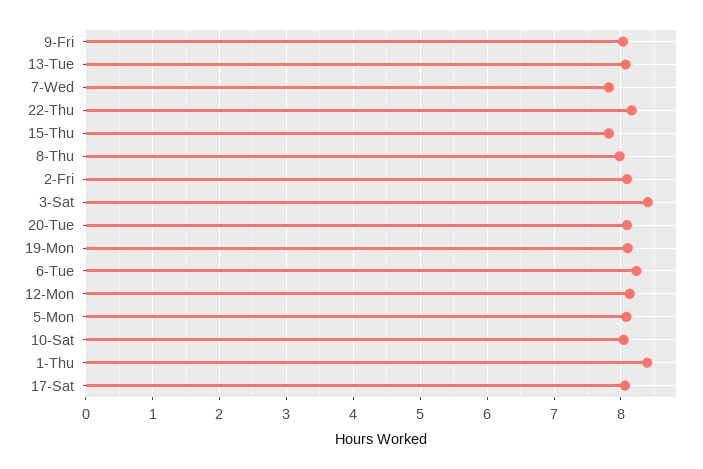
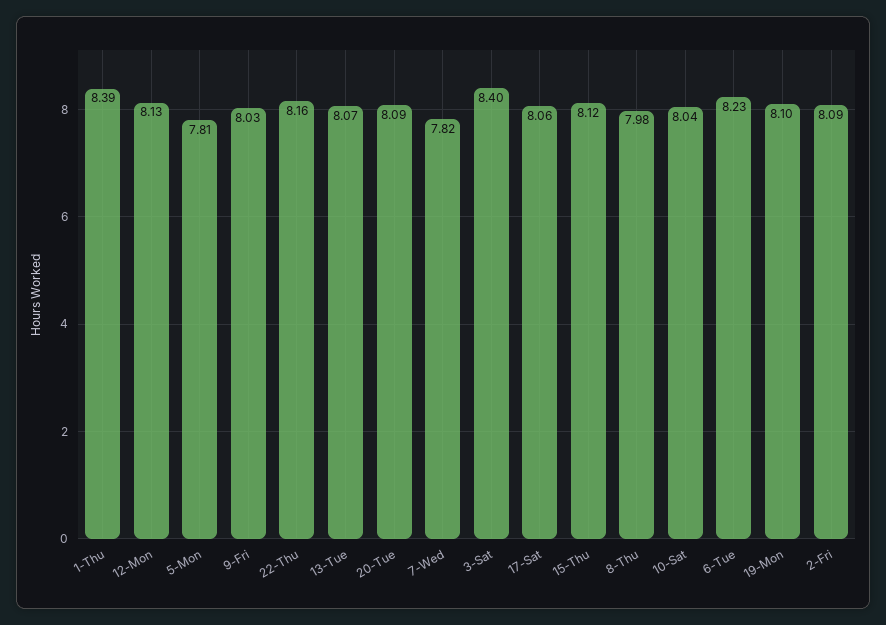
  {
    "9-Fri": 8.03,
    "13-Tue": 8.07,
    "7-Wed": 7.82,
    "22-Thu": 8.16,
-   "15-Thu": 7.8,
+   "15-Thu": 8.12,
    "8-Thu": 7.98,
    "2-Fri": 8.09,
    "3-Sat": 8.4,
    "20-Tue": 8.09,
    "19-Mon": 8.1,
    "6-Tue": 8.23,
    "12-Mon": 8.13,
-   "5-Mon": 8.1,
+   "5-Mon": 7.81,
    "10-Sat": 8.04,
    "1-Thu": 8.39,
    "17-Sat": 8.06
  }

